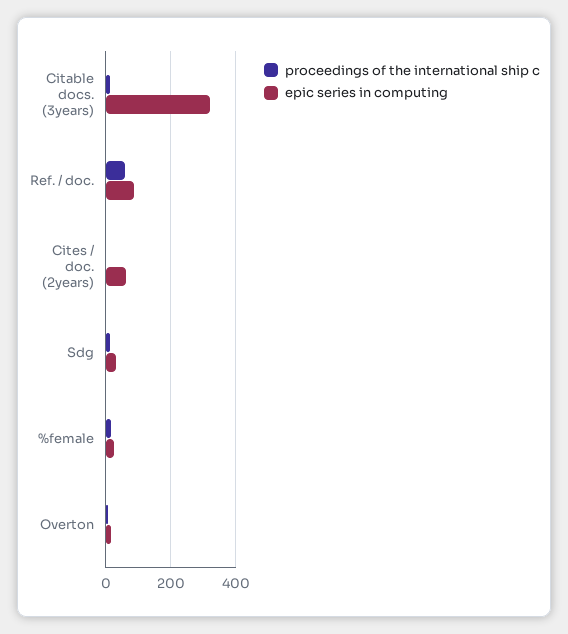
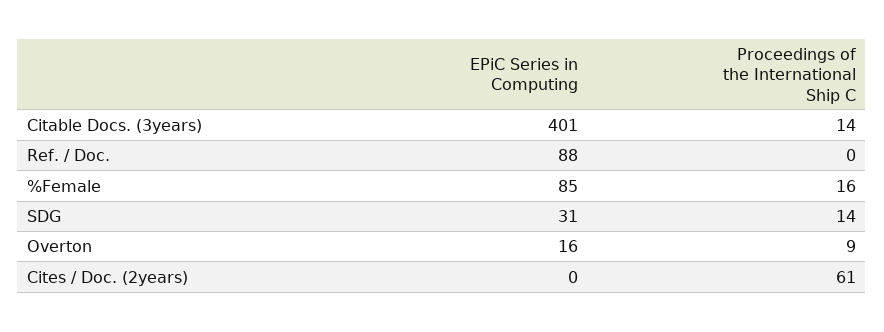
  {
    "proceedings of the international ship c": {
      "Citable docs. (3years)": 14,
-     "Ref. / doc.": 60,
+     "Ref. / doc.": 0,
-     "Cites / doc. (2years)": 0,
+     "Cites / doc. (2years)": 61,
      "Sdg": 14,
      "%female": 16,
      "Overton": 9
    },
    "epic series in computing": {
-     "Citable docs. (3years)": 320,
+     "Citable docs. (3years)": 401,
      "Ref. / doc.": 88,
-     "Cites / doc. (2years)": 60,
+     "Cites / doc. (2years)": 0,
      "Sdg": 31,
-     "%female": 20,
+     "%female": 85,
      "Overton": 16
    }
  }

